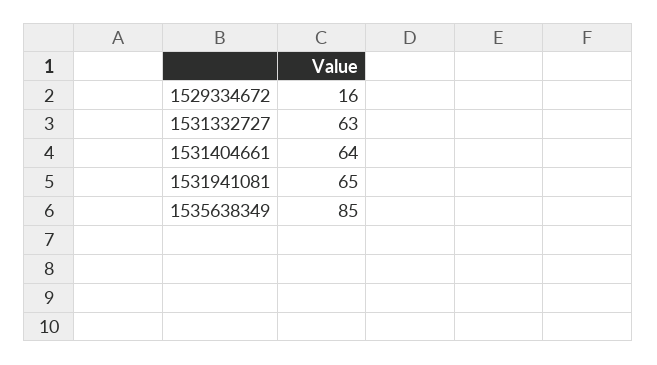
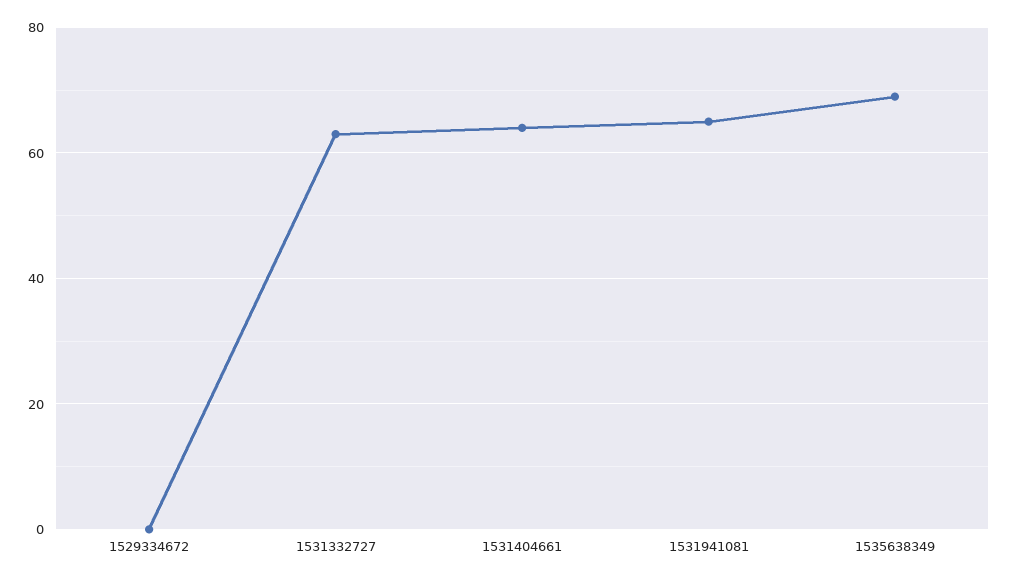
  {
-   "1529334672": 16,
+   "1529334672": 0,
    "1531332727": 63,
    "1531404661": 64,
    "1531941081": 65,
-   "1535638349": 85
+   "1535638349": 70
  }

